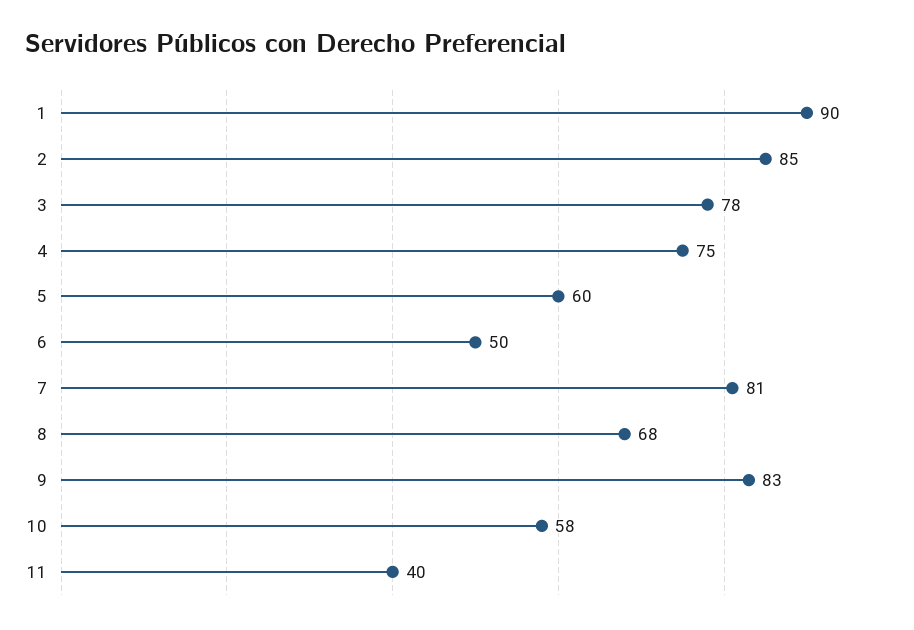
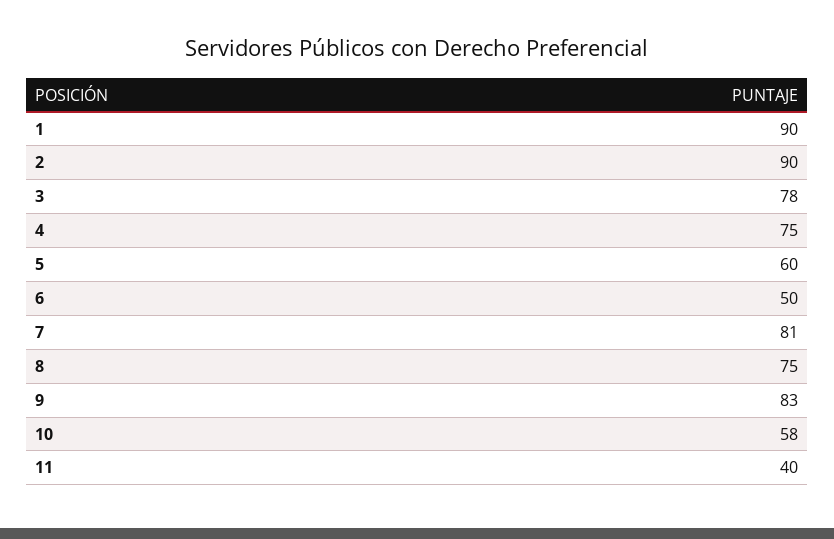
  {
    "1": 90,
-   "2": 85,
+   "2": 90,
    "3": 78,
    "4": 75,
    "5": 60,
    "6": 50,
    "7": 81,
-   "8": 68,
+   "8": 75,
    "9": 83,
    "10": 58,
    "11": 40
  }

